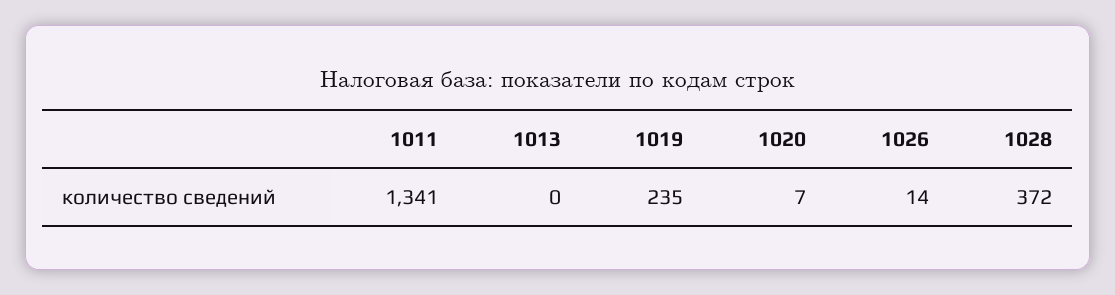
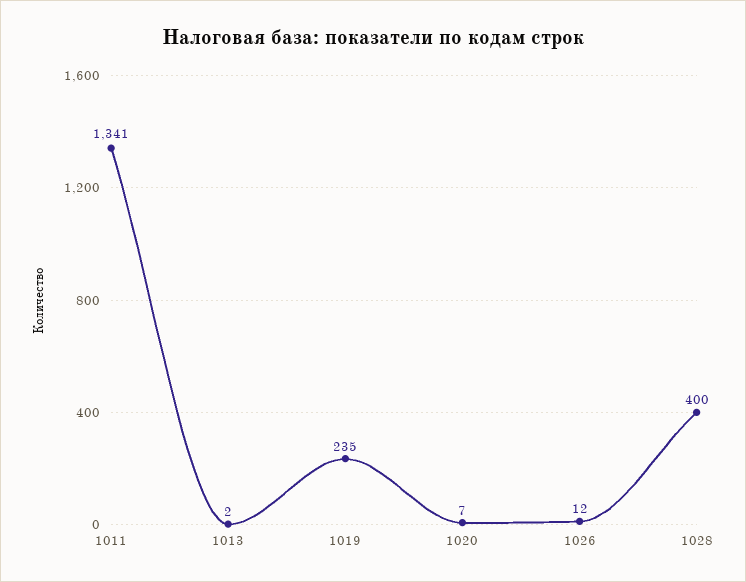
  {
    "1011": 1341,
-   "1013": 0,
+   "1013": 2,
    "1019": 235,
    "1020": 7,
-   "1026": 14,
+   "1026": 12,
-   "1028": 372
+   "1028": 400
  }

